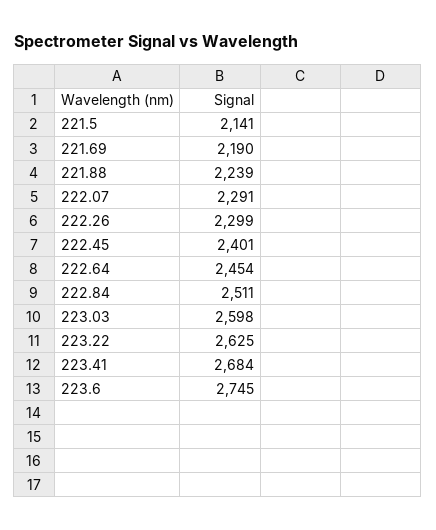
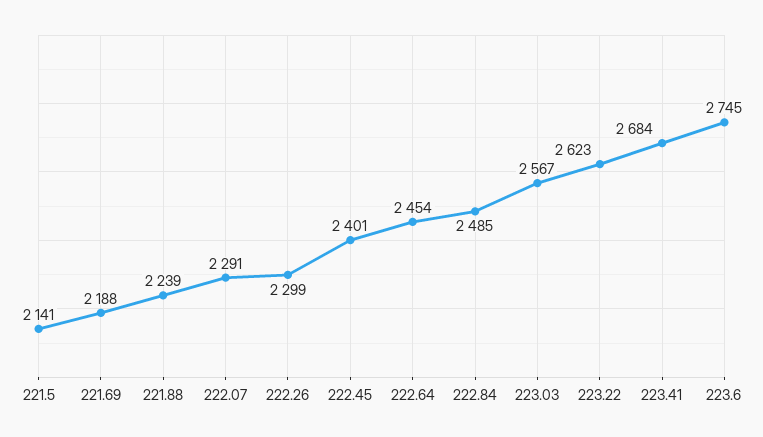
  {
    "221.5": 2141,
-   "221.69": 2190,
+   "221.69": 2188,
    "221.88": 2239,
    "222.07": 2291,
    "222.26": 2299,
    "222.45": 2401,
    "222.64": 2454,
-   "222.84": 2511,
+   "222.84": 2485,
-   "223.03": 2598,
+   "223.03": 2567,
-   "223.22": 2625,
+   "223.22": 2623,
    "223.41": 2684,
    "223.6": 2745
  }

